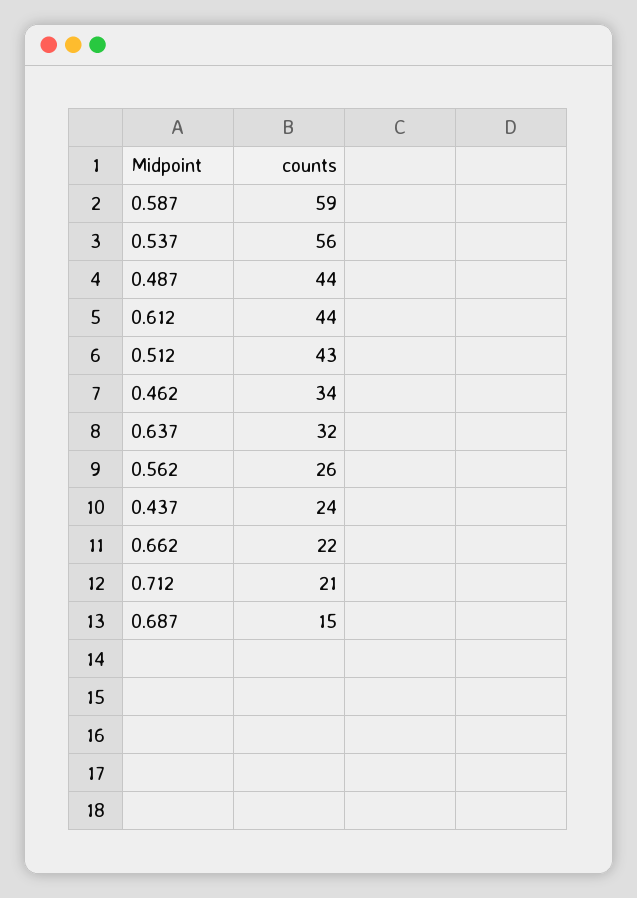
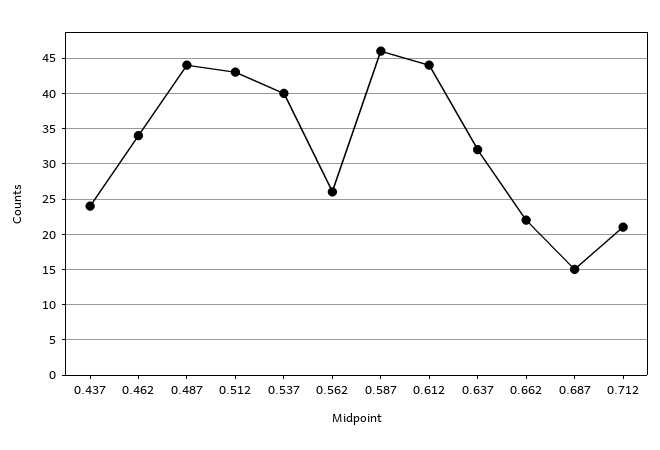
  {
-   "0.587": 59,
+   "0.587": 46,
-   "0.537": 56,
+   "0.537": 40,
    "0.487": 44,
    "0.612": 44,
    "0.512": 43,
    "0.462": 34,
    "0.637": 32,
    "0.562": 26,
    "0.437": 24,
    "0.662": 22,
    "0.712": 21,
    "0.687": 15
  }

